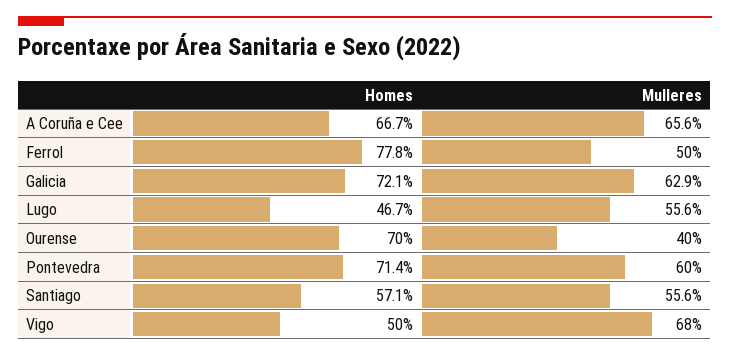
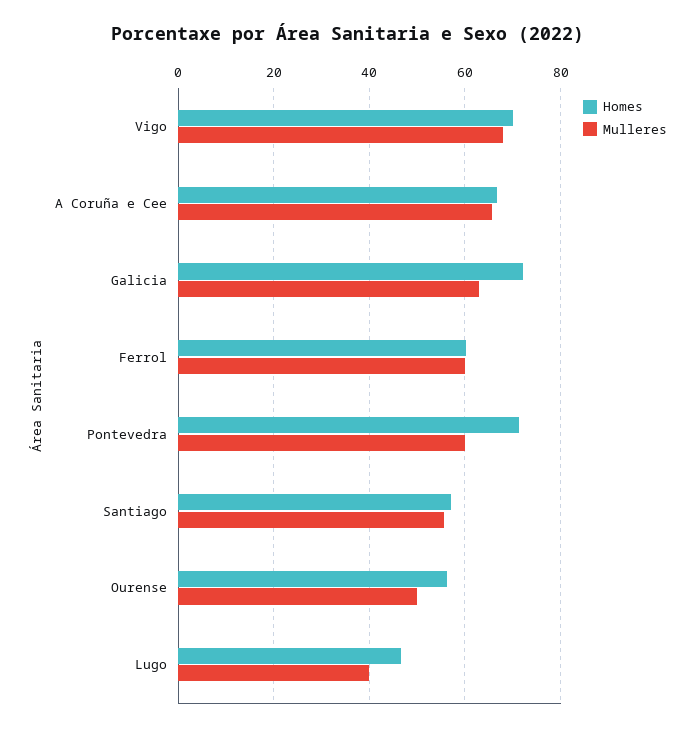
  {
    "Homes": {
      "A Coruña e Cee": 66.7,
-     "Ferrol": 77.8,
+     "Ferrol": 60,
      "Galicia": 72.1,
      "Lugo": 46.7,
-     "Ourense": 70,
+     "Ourense": 56,
      "Pontevedra": 71.4,
      "Santiago": 57.1,
-     "Vigo": 50
+     "Vigo": 70
    },
    "Mulleres": {
      "A Coruña e Cee": 65.6,
-     "Ferrol": 50,
+     "Ferrol": 60,
      "Galicia": 62.9,
-     "Lugo": 55.6,
+     "Lugo": 40,
-     "Ourense": 40,
+     "Ourense": 50,
      "Pontevedra": 60,
      "Santiago": 55.6,
      "Vigo": 68
    }
  }

